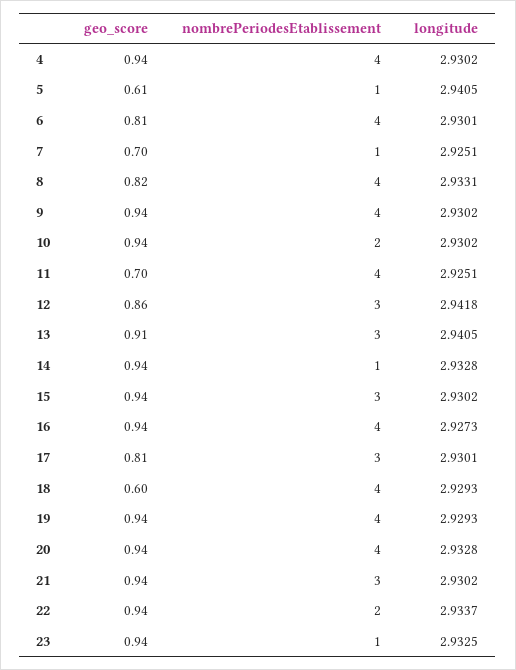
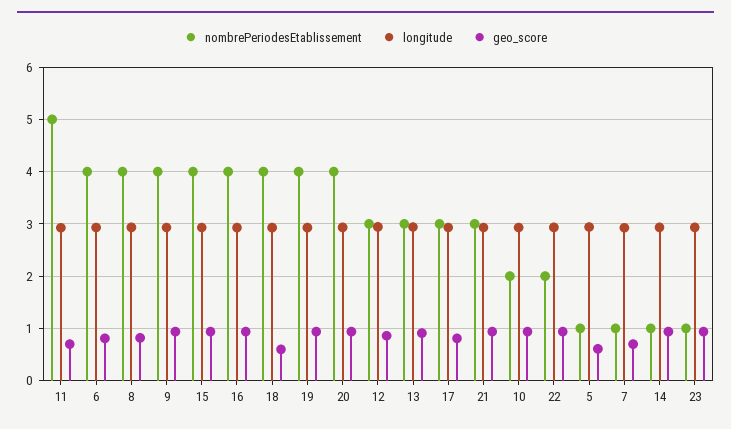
  {
    "geo_score": {
-     "4": 0.94,
      "5": 0.61,
      "6": 0.81,
      "7": 0.7,
      "8": 0.82,
      "9": 0.94,
      "10": 0.94,
      "11": 0.7,
      "12": 0.86,
      "13": 0.91,
      "14": 0.94,
      "15": 0.94,
      "16": 0.94,
      "17": 0.81,
      "18": 0.6,
      "19": 0.94,
      "20": 0.94,
      "21": 0.94,
      "22": 0.94,
      "23": 0.94
    },
    "nombrePeriodesEtablissement": {
-     "4": 4,
      "5": 1,
      "6": 4,
      "7": 1,
      "8": 4,
      "9": 4,
      "10": 2,
-     "11": 4,
+     "11": 5,
      "12": 3,
      "13": 3,
      "14": 1,
-     "15": 3,
+     "15": 4,
      "16": 4,
      "17": 3,
      "18": 4,
      "19": 4,
      "20": 4,
      "21": 3,
      "22": 2,
      "23": 1
    },
    "longitude": {
-     "4": 2.9302,
      "5": 2.9405,
      "6": 2.9301,
      "7": 2.9251,
      "8": 2.9331,
      "9": 2.9302,
      "10": 2.9302,
      "11": 2.9251,
      "12": 2.9418,
      "13": 2.9405,
      "14": 2.9328,
      "15": 2.9302,
      "16": 2.9273,
      "17": 2.9301,
      "18": 2.9293,
      "19": 2.9293,
      "20": 2.9328,
      "21": 2.9302,
      "22": 2.9337,
      "23": 2.9325
    }
  }

